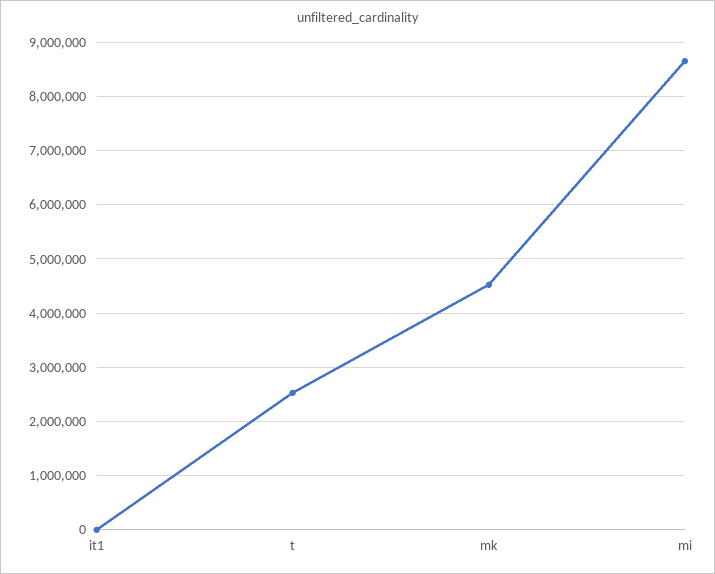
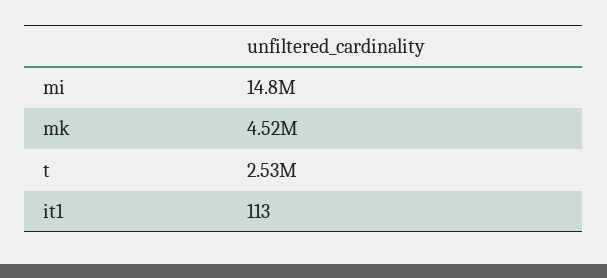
  {
    "it1": 113,
    "t": 2530000,
    "mk": 4520000,
-   "mi": 8600000
+   "mi": 14800000
  }

